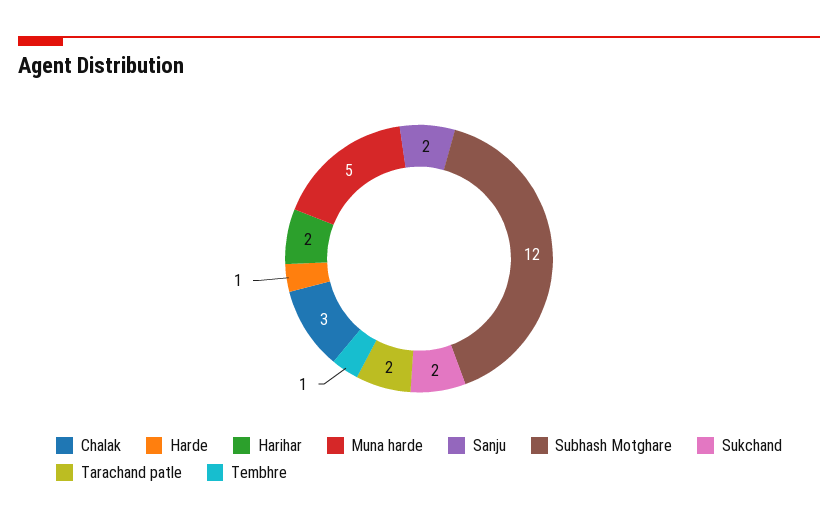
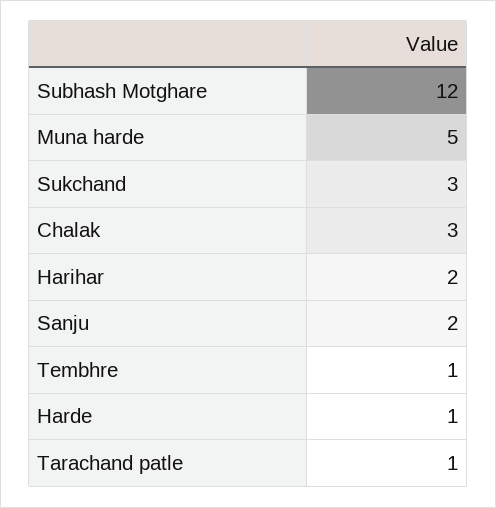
  {
    "Chalak": 3,
    "Harde": 1,
    "Harihar": 2,
    "Muna harde": 5,
    "Sanju": 2,
    "Subhash Motghare": 12,
-   "Sukchand": 2,
+   "Sukchand": 3,
-   "Tarachand patle": 2,
+   "Tarachand patle": 1,
    "Tembhre": 1
  }

